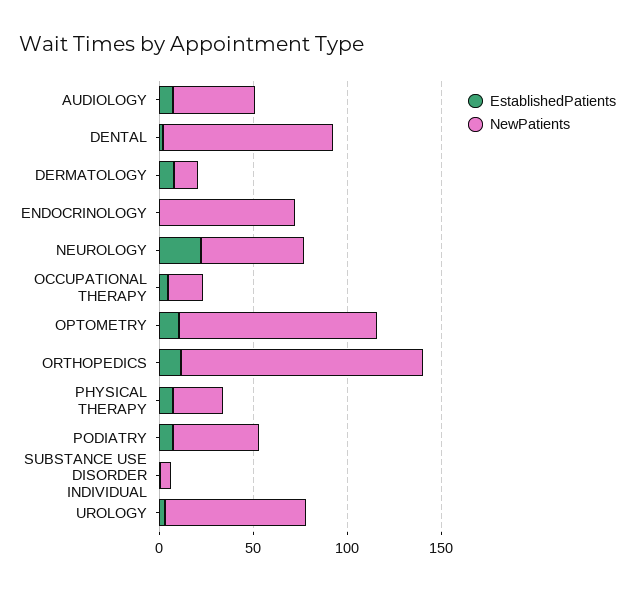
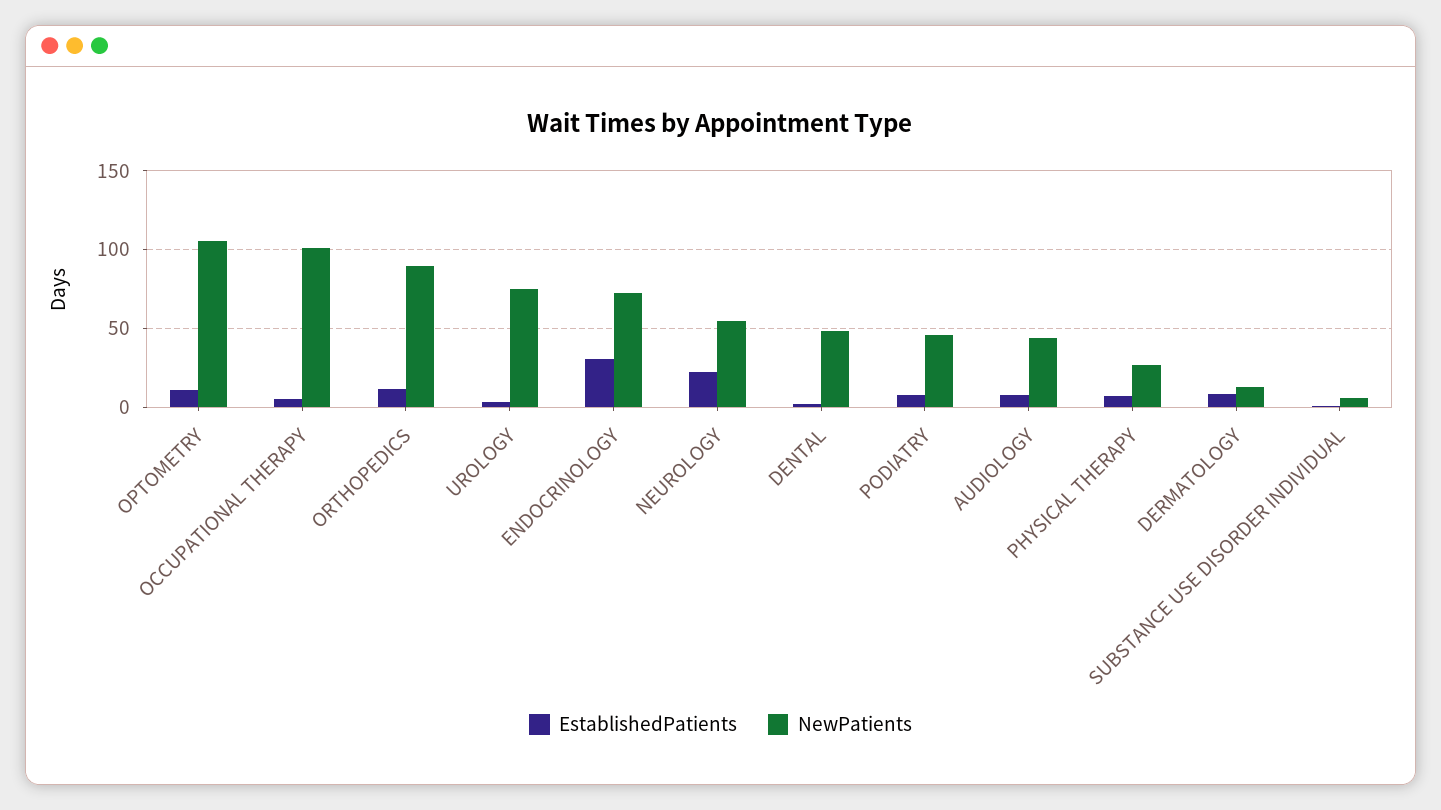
  {
    "EstablishedPatients": {
      "AUDIOLOGY": 5,
      "DENTAL": 0,
      "DERMATOLOGY": 10,
-     "ENDOCRINOLOGY": 0,
+     "ENDOCRINOLOGY": 30,
      "NEUROLOGY": 20,
      "OCCUPATIONAL THERAPY": 5,
      "OPTOMETRY": 10,
      "ORTHOPEDICS": 10,
      "PHYSICAL THERAPY": 5,
      "PODIATRY": 10,
      "SUBSTANCE USE DISORDER INDIVIDUAL": 0,
      "UROLOGY": 5
    },
    "NewPatients": {
      "AUDIOLOGY": 45,
-     "DENTAL": 90,
+     "DENTAL": 50,
      "DERMATOLOGY": 15,
      "ENDOCRINOLOGY": 70,
      "NEUROLOGY": 55,
-     "OCCUPATIONAL THERAPY": 20,
+     "OCCUPATIONAL THERAPY": 100,
      "OPTOMETRY": 105,
-     "ORTHOPEDICS": 130,
+     "ORTHOPEDICS": 90,
      "PHYSICAL THERAPY": 25,
      "PODIATRY": 45,
      "SUBSTANCE USE DISORDER INDIVIDUAL": 5,
      "UROLOGY": 75
    }
  }

